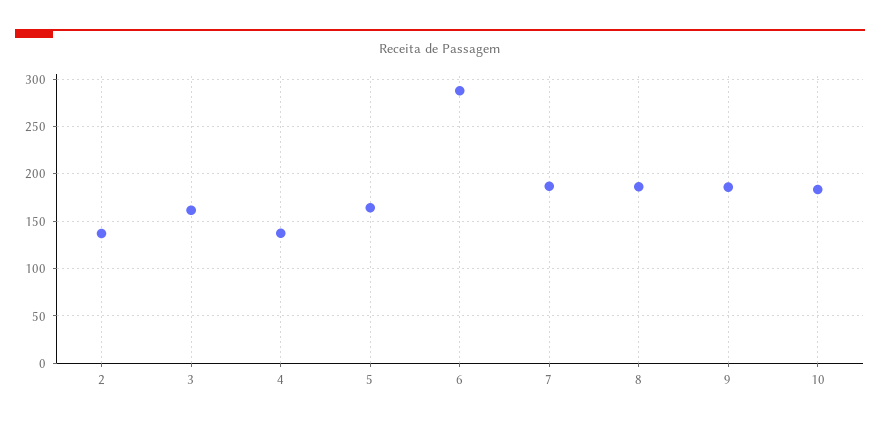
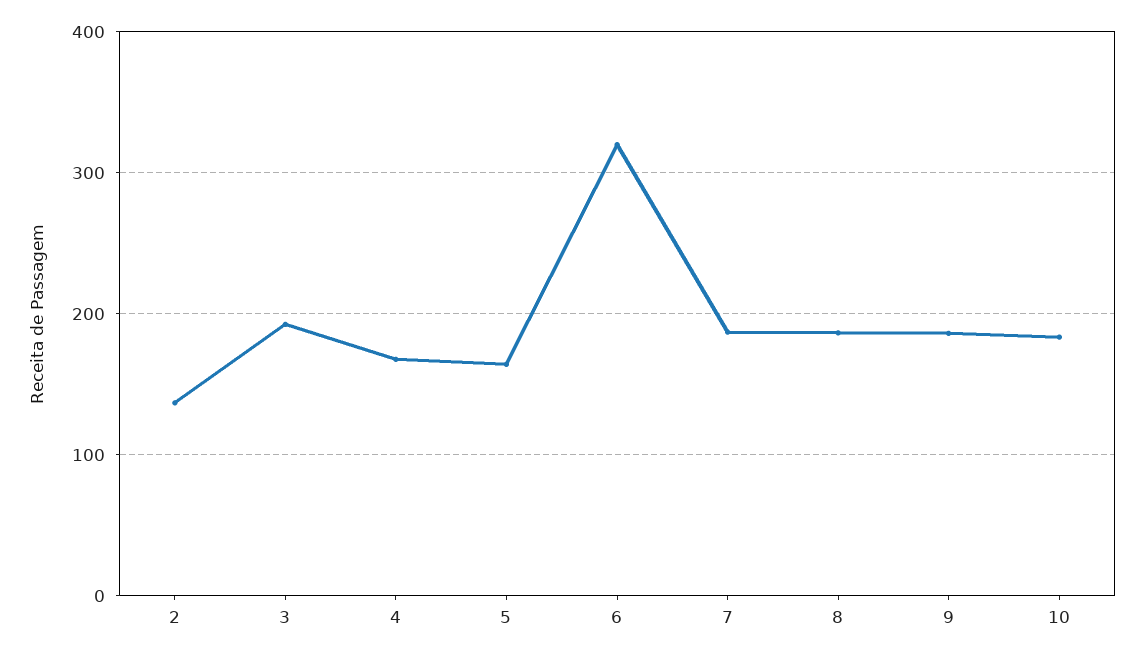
  {
    "2": 140,
-   "3": 160,
+   "3": 190,
-   "4": 140,
+   "4": 170,
    "5": 160,
-   "6": 290,
+   "6": 320,
    "7": 190,
    "8": 190,
    "9": 190,
    "10": 180
  }

